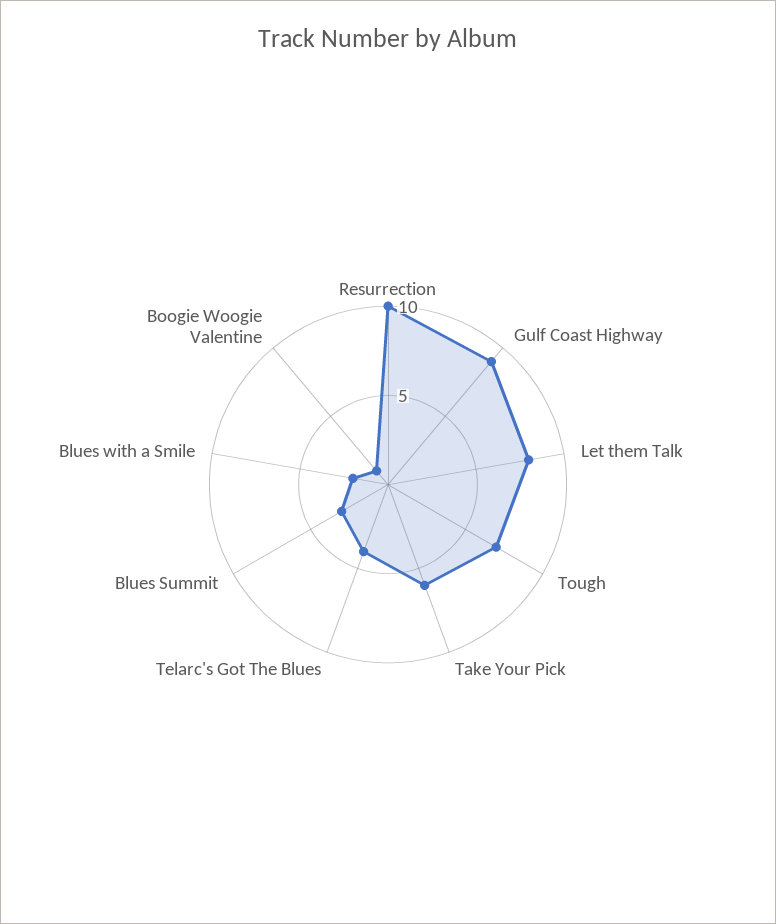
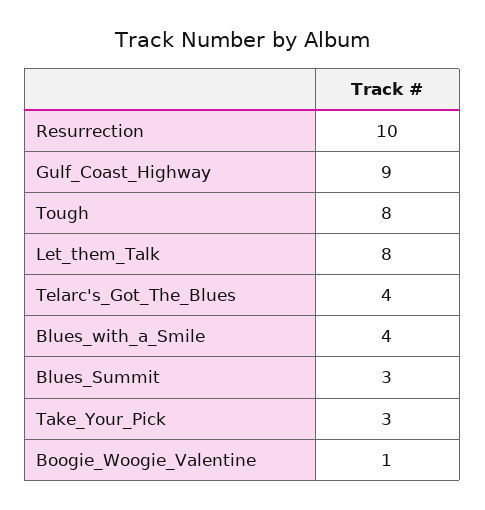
  {
    "Resurrection": 10,
    "Gulf Coast Highway": 9,
    "Let them Talk": 8,
-   "Tough": 7,
+   "Tough": 8,
-   "Take Your Pick": 6,
+   "Take Your Pick": 3,
    "Telarc's Got The Blues": 4,
    "Blues Summit": 3,
-   "Blues with a Smile": 2,
+   "Blues with a Smile": 4,
    "Boogie Woogie Valentine": 1
  }

